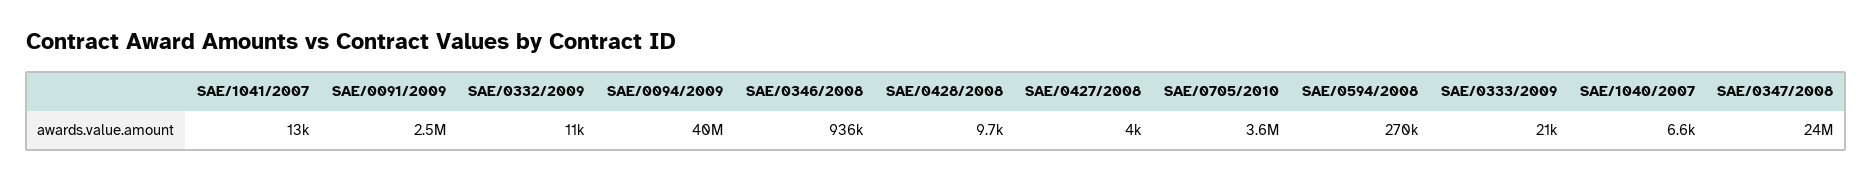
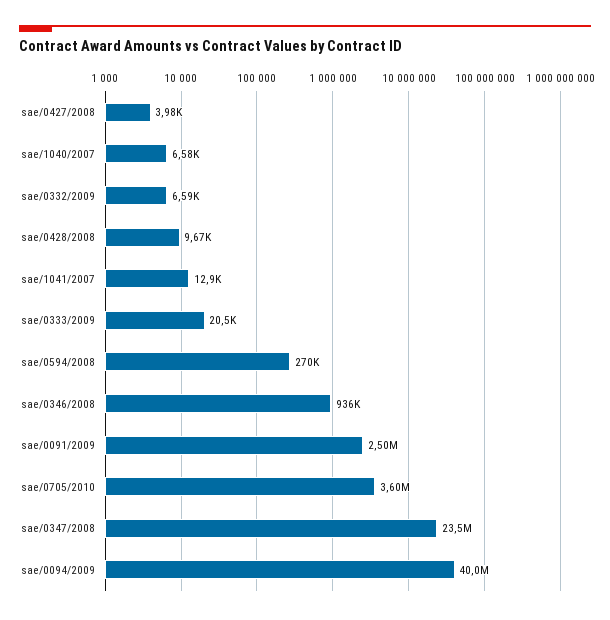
  {
    "SAE/1041/2007": 12900,
    "SAE/0091/2009": 2500000,
-   "SAE/0332/2009": 11000,
+   "SAE/0332/2009": 6590,
    "SAE/0094/2009": 40000000,
    "SAE/0346/2008": 936000,
    "SAE/0428/2008": 9670,
    "SAE/0427/2008": 3980,
    "SAE/0705/2010": 3600000,
    "SAE/0594/2008": 270000,
    "SAE/0333/2009": 20500,
    "SAE/1040/2007": 6580,
    "SAE/0347/2008": 23500000
  }

